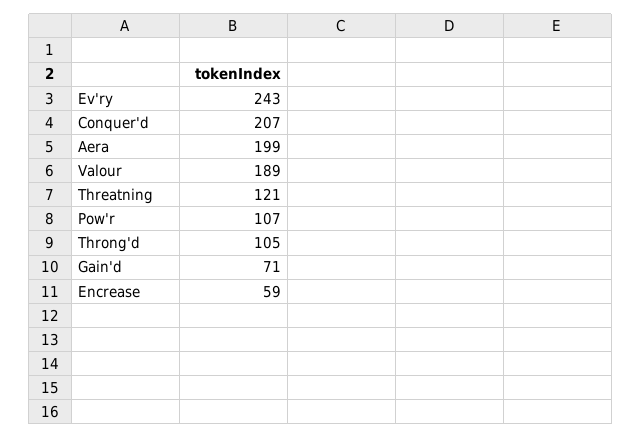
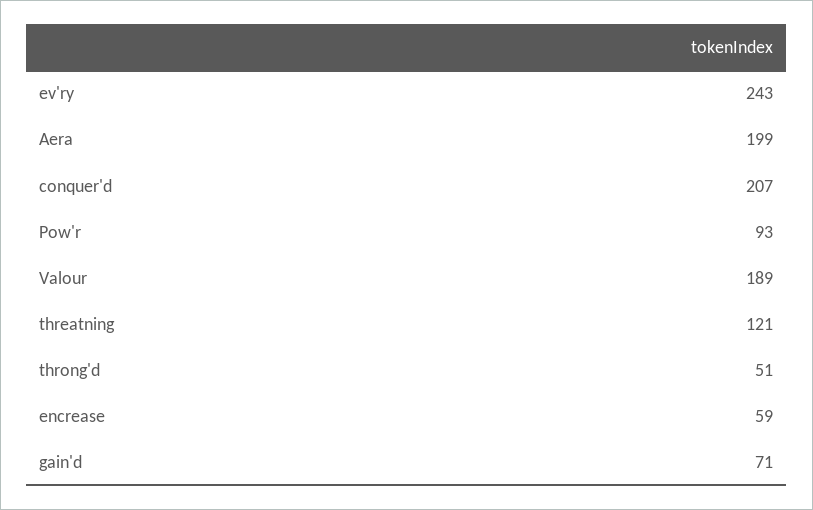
  {
    "Ev'ry": 243,
    "Conquer'd": 207,
    "Aera": 199,
    "Valour": 189,
    "Threatning": 121,
-   "Pow'r": 107,
+   "Pow'r": 93,
-   "Throng'd": 105,
+   "Throng'd": 51,
    "Gain'd": 71,
    "Encrease": 59
  }

